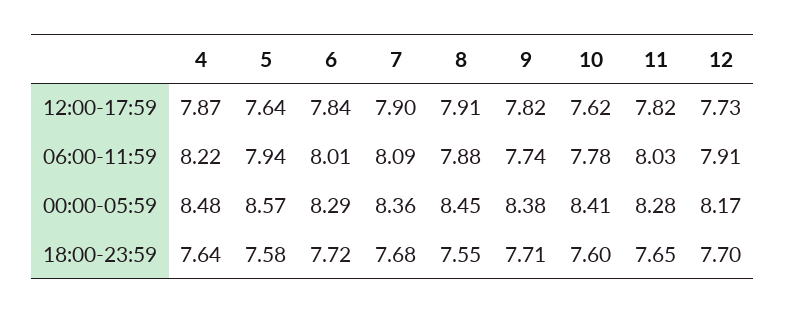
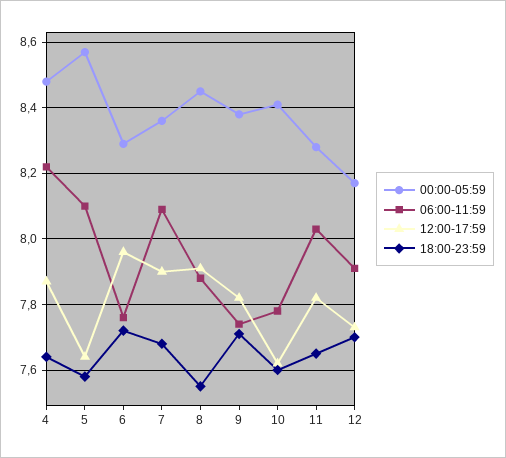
  {
    "12:00-17:59": {
      "4": 7.87,
      "5": 7.64,
-     "6": 7.84,
+     "6": 7.95,
      "7": 7.9,
      "8": 7.91,
      "9": 7.82,
      "10": 7.62,
      "11": 7.82,
      "12": 7.73
    },
    "06:00-11:59": {
      "4": 8.22,
-     "5": 7.94,
+     "5": 8.1,
-     "6": 8.01,
+     "6": 7.75,
      "7": 8.09,
      "8": 7.88,
      "9": 7.74,
      "10": 7.78,
      "11": 8.03,
      "12": 7.91
    },
    "00:00-05:59": {
      "4": 8.48,
      "5": 8.57,
      "6": 8.29,
      "7": 8.36,
      "8": 8.45,
      "9": 8.38,
      "10": 8.41,
      "11": 8.28,
      "12": 8.17
    },
    "18:00-23:59": {
      "4": 7.64,
      "5": 7.58,
      "6": 7.72,
      "7": 7.68,
      "8": 7.55,
      "9": 7.71,
      "10": 7.6,
      "11": 7.65,
      "12": 7.7
    }
  }

